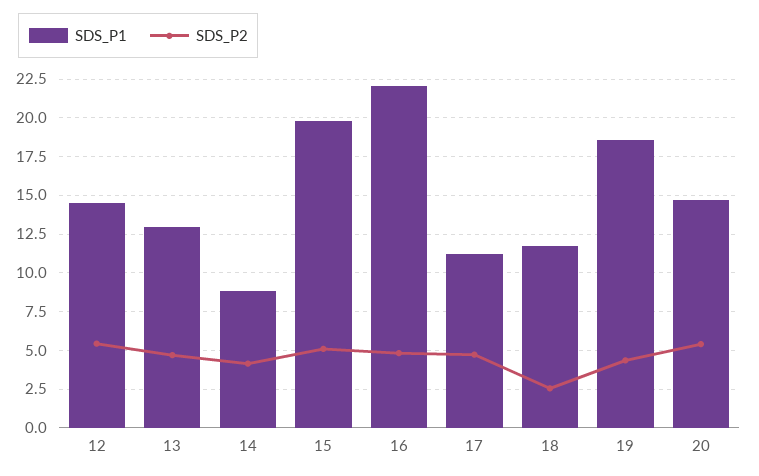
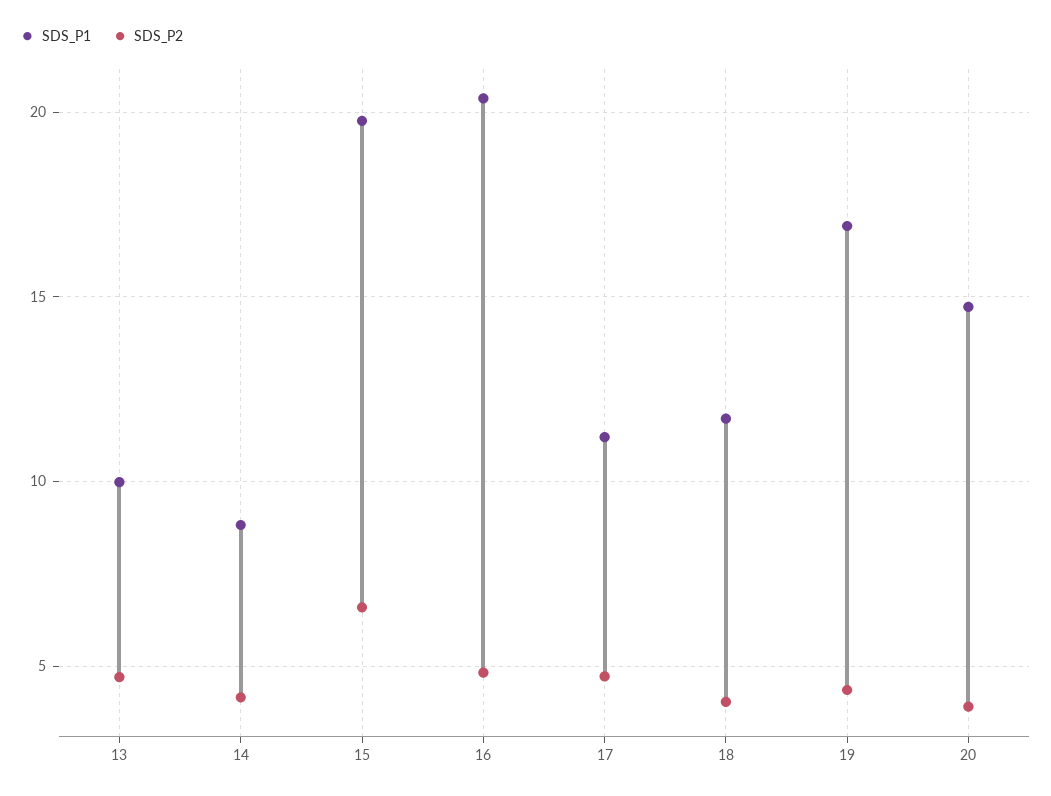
  {
    "SDS_P1": {
-     "12": 14.5,
-     "13": 13,
+     "13": 10,
      "14": 9,
      "15": 20,
-     "16": 22,
+     "16": 20.5,
      "17": 11,
      "18": 11.5,
-     "19": 18.5,
+     "19": 17,
      "20": 14.5
    },
    "SDS_P2": {
-     "12": 5.5,
      "13": 4.5,
      "14": 4,
-     "15": 5,
+     "15": 6.5,
      "16": 5,
      "17": 4.5,
-     "18": 2.5,
+     "18": 4,
      "19": 4.5,
-     "20": 5.5
+     "20": 4
    }
  }

